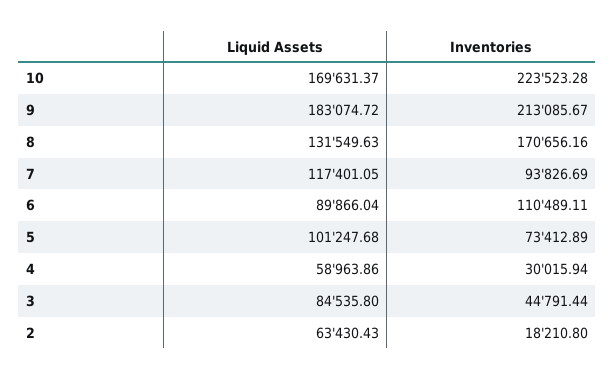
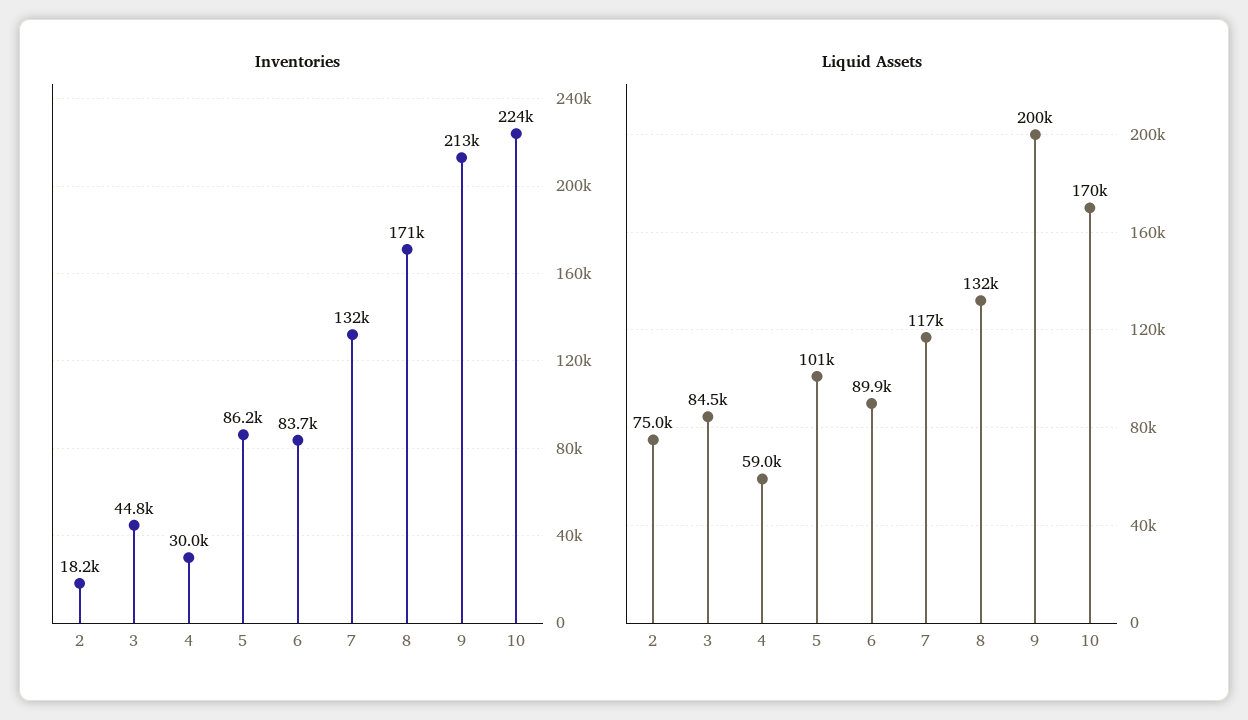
  {
    "Liquid Assets": {
      "10": 169631.37,
-     "9": 183074.72,
+     "9": 200000,
      "8": 131549.63,
      "7": 117401.05,
      "6": 89866.04,
      "5": 101247.68,
      "4": 58963.86,
      "3": 84535.8,
-     "2": 63430.43
+     "2": 75000
    },
    "Inventories": {
      "10": 223523.28,
      "9": 213085.67,
      "8": 170656.16,
-     "7": 93826.69,
+     "7": 132000,
-     "6": 110489.11,
+     "6": 83700,
-     "5": 73412.89,
+     "5": 86200,
      "4": 30015.94,
      "3": 44791.44,
      "2": 18210.8
    }
  }

